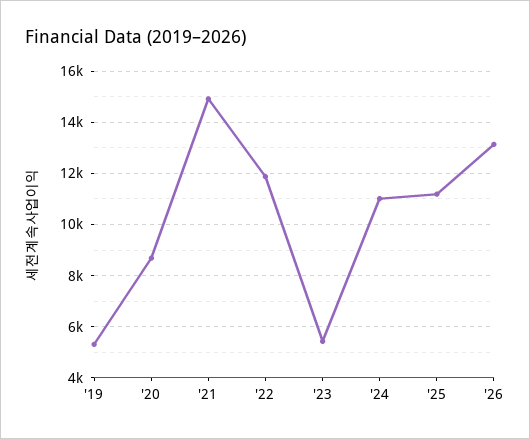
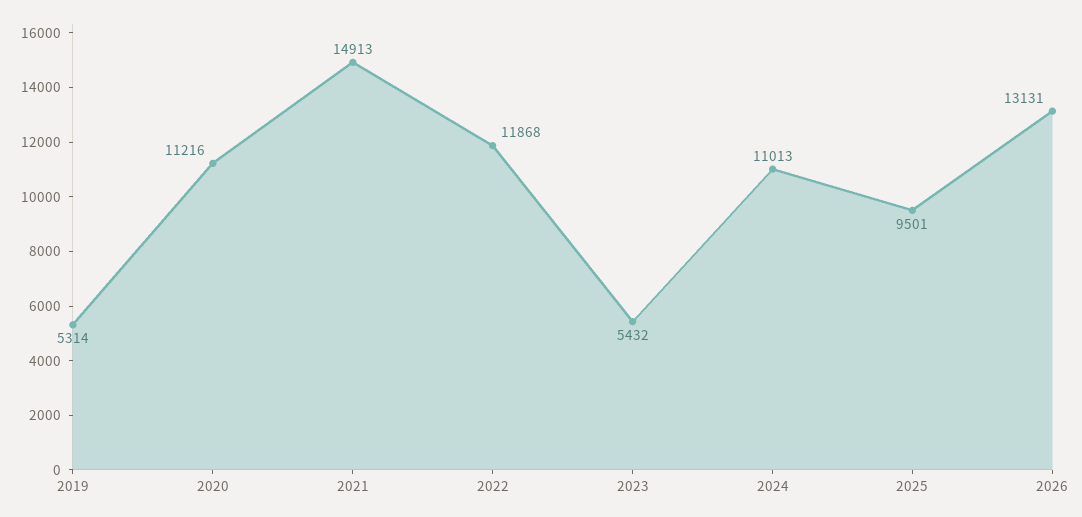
  {
    "'19": 5314,
-   "'20": 8750,
+   "'20": 11216,
    "'21": 14913,
    "'22": 11868,
    "'23": 5432,
    "'24": 11013,
-   "'25": 11250,
+   "'25": 9501,
    "'26": 13131
  }

